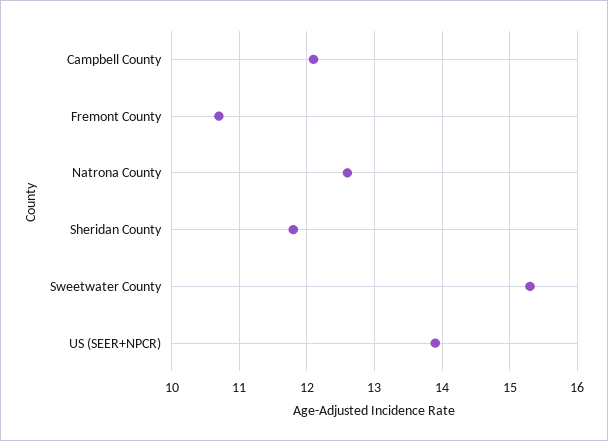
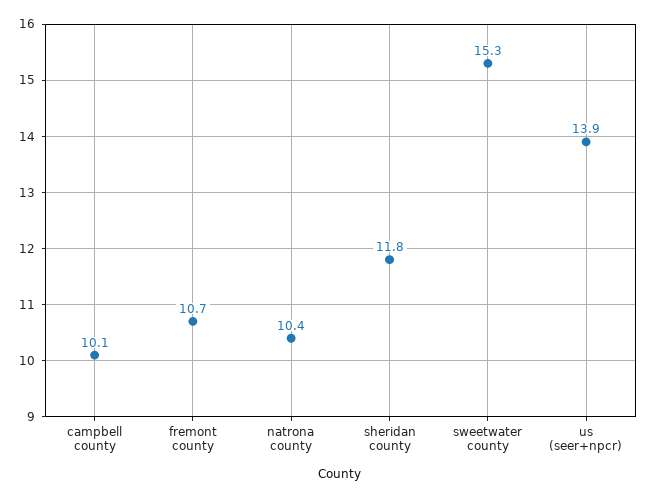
  {
-   "Campbell County": 12.1,
+   "Campbell County": 10.1,
    "Fremont County": 10.7,
-   "Natrona County": 12.6,
+   "Natrona County": 10.4,
    "Sheridan County": 11.8,
    "Sweetwater County": 15.3,
    "US (SEER+NPCR)": 13.9
  }

